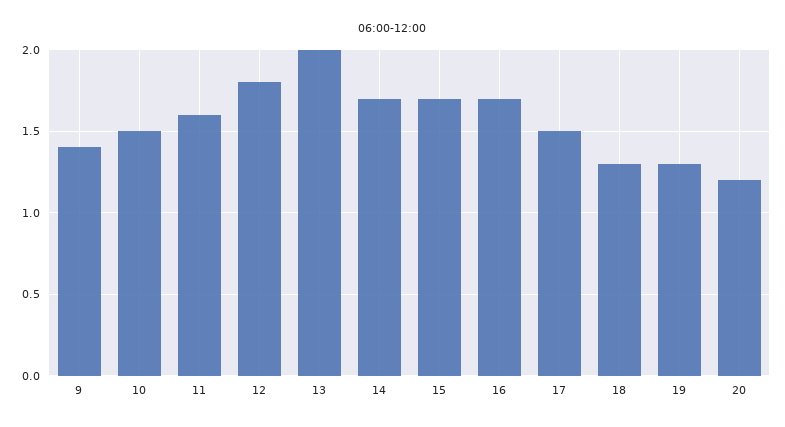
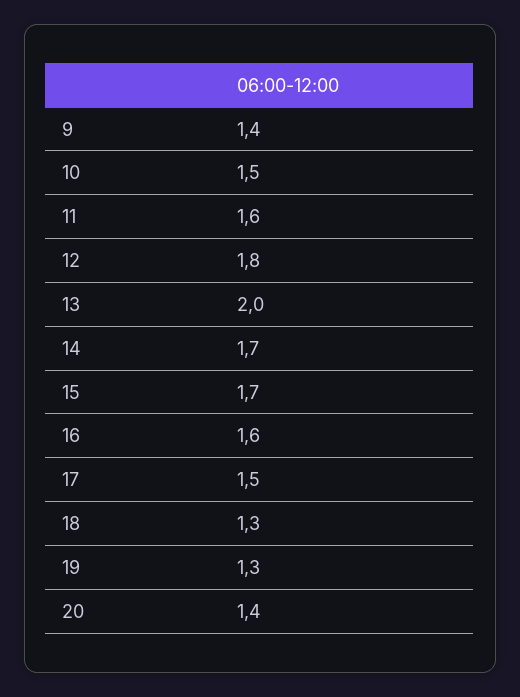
  {
    "9": 1.4,
    "10": 1.5,
    "11": 1.6,
    "12": 1.8,
    "13": 2,
    "14": 1.7,
    "15": 1.7,
-   "16": 1.7,
+   "16": 1.6,
    "17": 1.5,
    "18": 1.3,
    "19": 1.3,
-   "20": 1.2
+   "20": 1.4
  }

